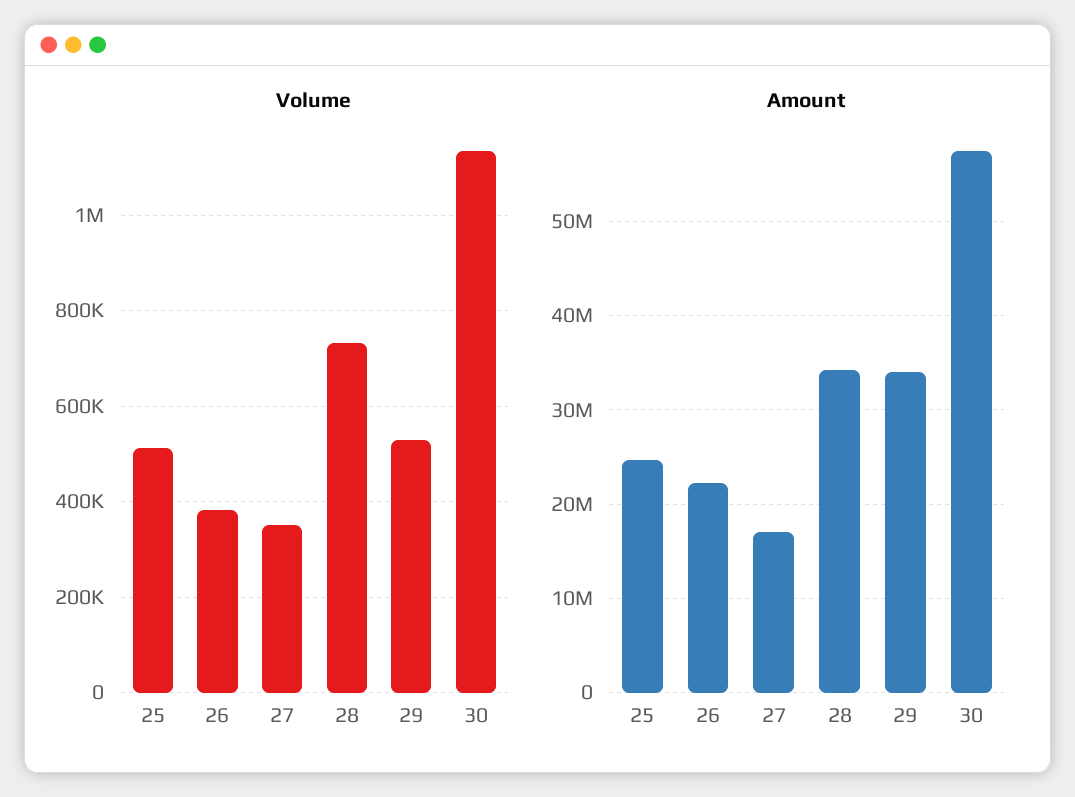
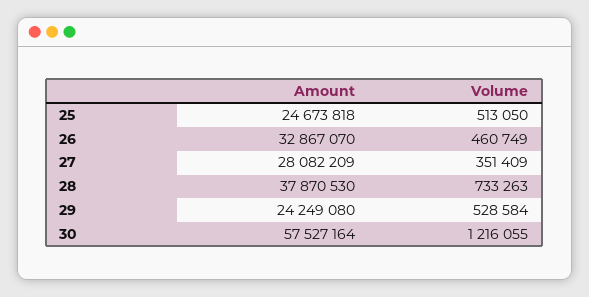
  {
    "Volume": {
      "25": 513050,
-     "26": 380000,
+     "26": 460749,
      "27": 351409,
      "28": 733263,
      "29": 528584,
-     "30": 1140000
+     "30": 1216055
    },
    "Amount": {
      "25": 24673818,
-     "26": 22000000,
+     "26": 32867070,
-     "27": 17000000,
+     "27": 28082209,
-     "28": 34000000,
+     "28": 37870530,
-     "29": 34000000,
+     "29": 24249080,
      "30": 57527164
    }
  }

